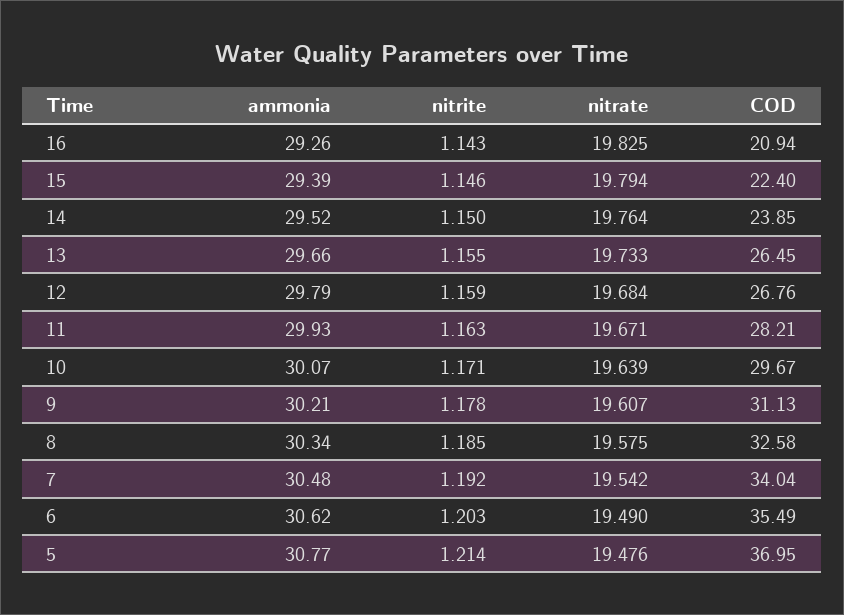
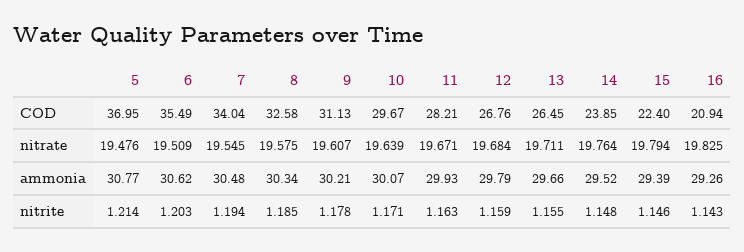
  {
    "ammonia": {
      "16": 29.26,
      "15": 29.39,
      "14": 29.52,
      "13": 29.66,
      "12": 29.79,
      "11": 29.93,
      "10": 30.07,
      "9": 30.21,
      "8": 30.34,
      "7": 30.48,
      "6": 30.62,
      "5": 30.77
    },
    "nitrite": {
      "16": 1.143,
      "15": 1.146,
-     "14": 1.15,
+     "14": 1.148,
      "13": 1.155,
      "12": 1.159,
      "11": 1.163,
      "10": 1.171,
      "9": 1.178,
      "8": 1.185,
-     "7": 1.192,
+     "7": 1.194,
      "6": 1.203,
      "5": 1.214
    },
    "nitrate": {
      "16": 19.825,
      "15": 19.794,
      "14": 19.764,
-     "13": 19.733,
+     "13": 19.711,
      "12": 19.684,
      "11": 19.671,
      "10": 19.639,
      "9": 19.607,
      "8": 19.575,
-     "7": 19.542,
+     "7": 19.545,
-     "6": 19.49,
+     "6": 19.509,
      "5": 19.476
    },
    "COD": {
      "16": 20.94,
      "15": 22.4,
      "14": 23.85,
      "13": 26.45,
      "12": 26.76,
      "11": 28.21,
      "10": 29.67,
      "9": 31.13,
      "8": 32.58,
      "7": 34.04,
      "6": 35.49,
      "5": 36.95
    }
  }

